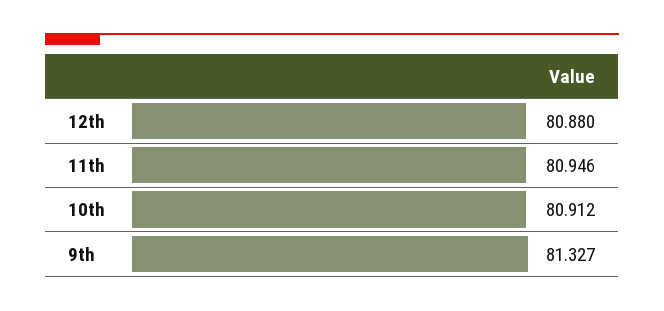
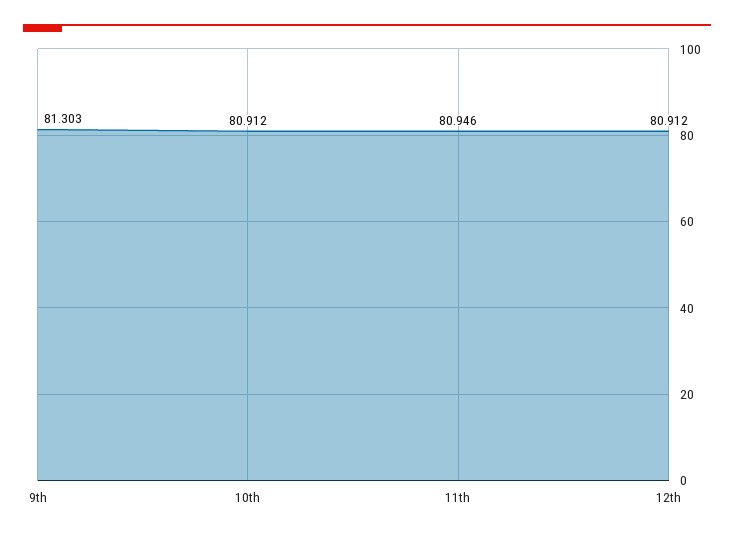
  {
-   "12th": 80.88,
+   "12th": 80.912,
    "11th": 80.946,
    "10th": 80.912,
-   "9th": 81.327
+   "9th": 81.303
  }

